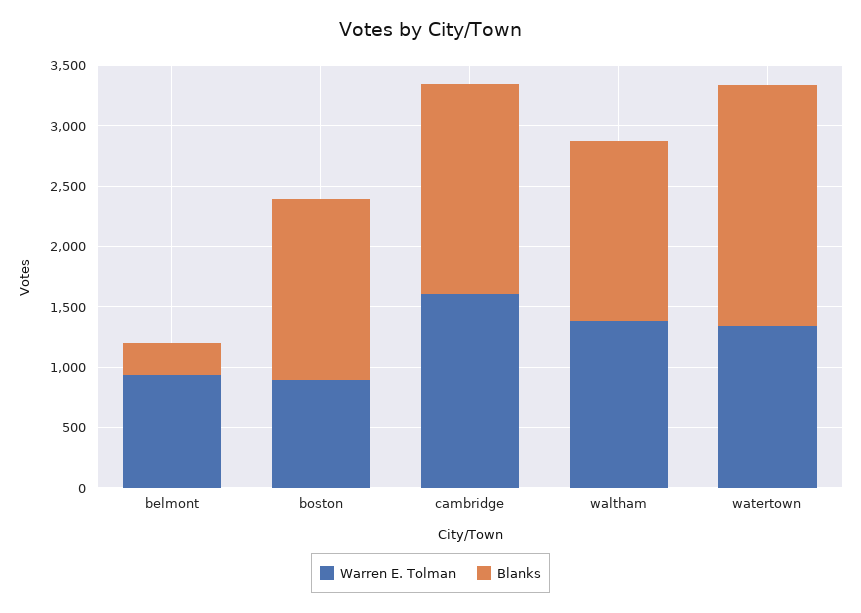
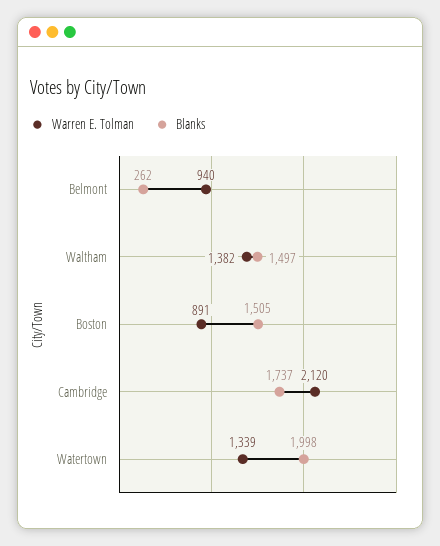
  {
    "Warren E. Tolman": {
      "belmont": 940,
      "boston": 891,
-     "cambridge": 1600,
+     "cambridge": 2120,
      "waltham": 1382,
      "watertown": 1339
    },
    "Blanks": {
      "belmont": 262,
      "boston": 1505,
      "cambridge": 1737,
      "waltham": 1497,
      "watertown": 1998
    }
  }

